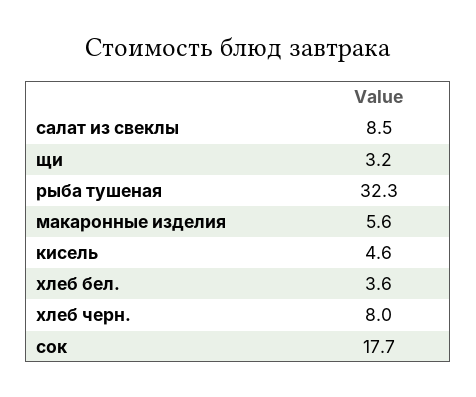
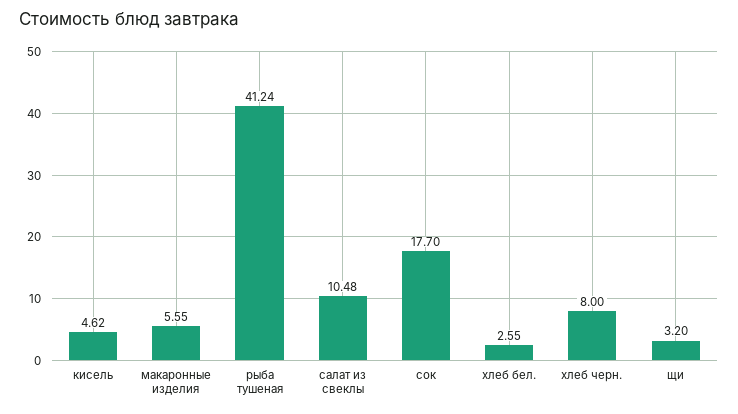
  {
-   "салат из свеклы": 8.5,
+   "салат из свеклы": 10.48,
    "щи": 3.2,
-   "рыба тушеная": 32.3,
+   "рыба тушеная": 41.24,
    "макаронные изделия": 5.55,
    "кисель": 4.62,
-   "хлеб бел.": 3.6,
+   "хлеб бел.": 2.55,
    "хлеб черн.": 8,
    "сок": 17.7
  }

